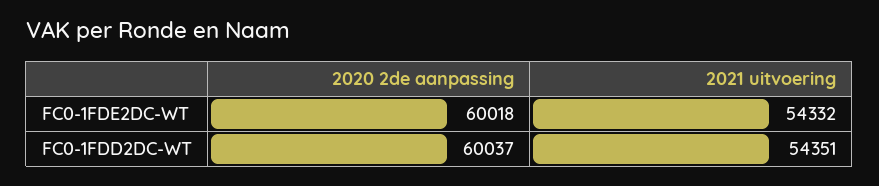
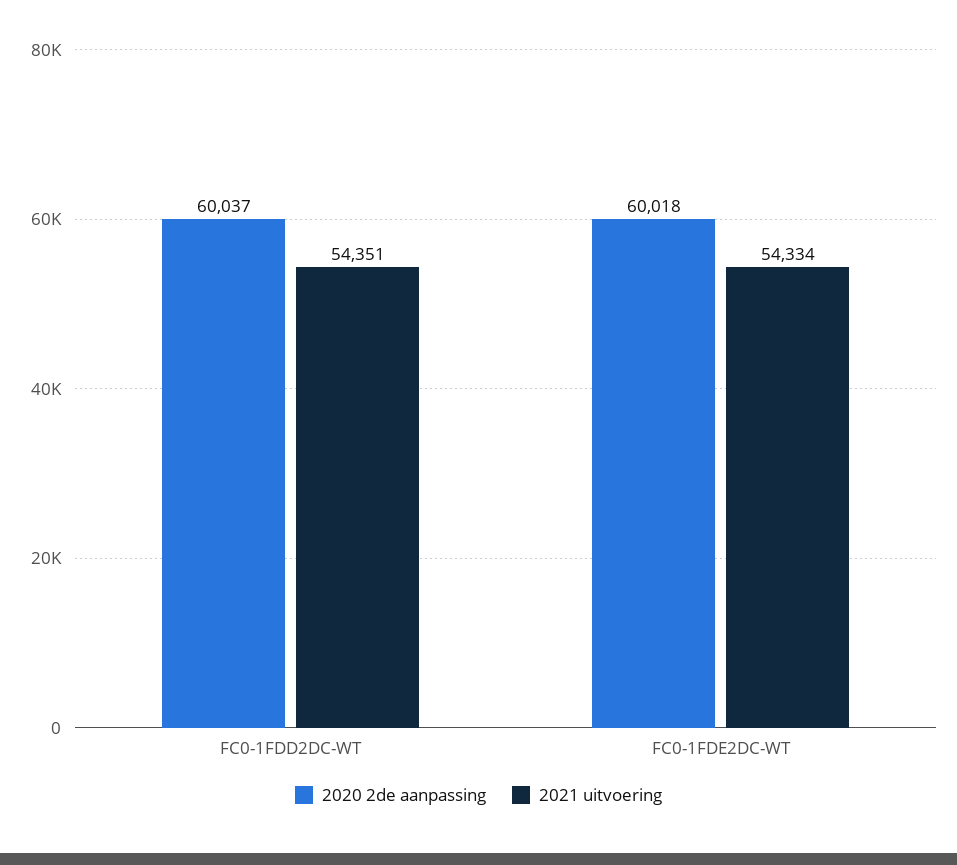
  {
    "2020 2de aanpassing": {
      "FC0-1FDE2DC-WT": 60018,
      "FC0-1FDD2DC-WT": 60037
    },
    "2021 uitvoering": {
-     "FC0-1FDE2DC-WT": 54332,
+     "FC0-1FDE2DC-WT": 54334,
      "FC0-1FDD2DC-WT": 54351
    }
  }

